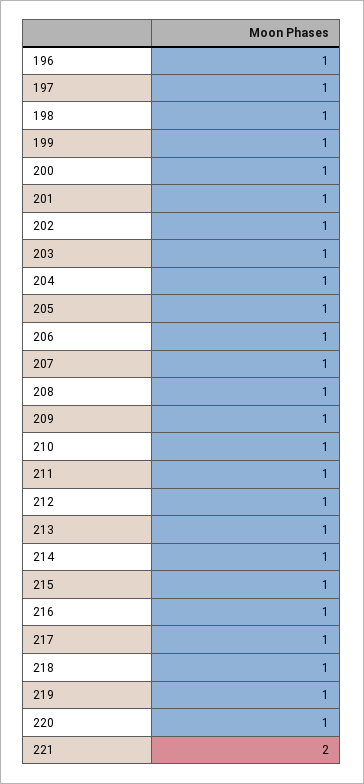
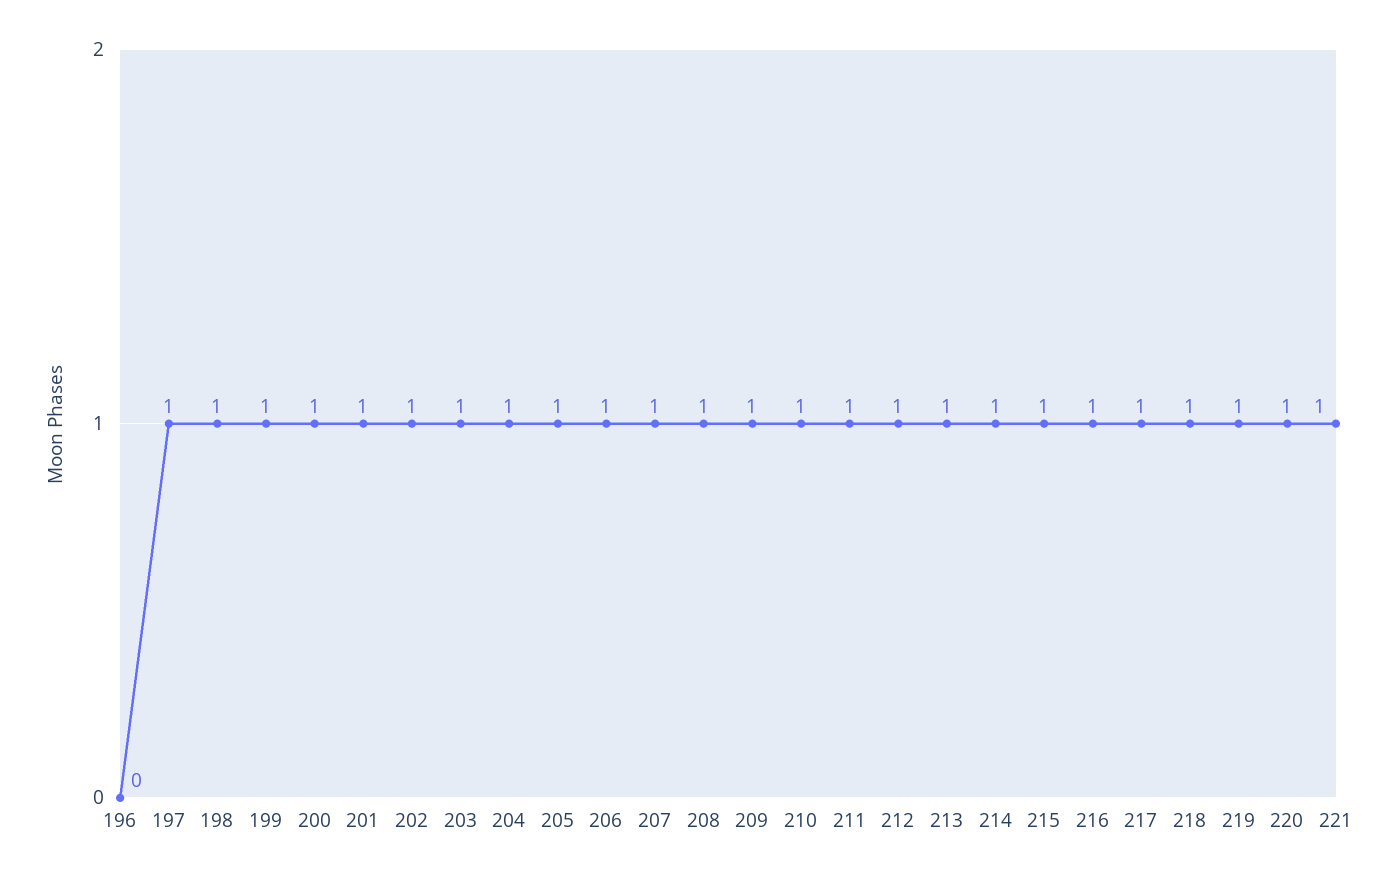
  {
-   "196": 1,
+   "196": 0,
    "197": 1,
    "198": 1,
    "199": 1,
    "200": 1,
    "201": 1,
    "202": 1,
    "203": 1,
    "204": 1,
    "205": 1,
    "206": 1,
    "207": 1,
    "208": 1,
    "209": 1,
    "210": 1,
    "211": 1,
    "212": 1,
    "213": 1,
    "214": 1,
    "215": 1,
    "216": 1,
    "217": 1,
    "218": 1,
    "219": 1,
    "220": 1,
-   "221": 2
+   "221": 1
  }

